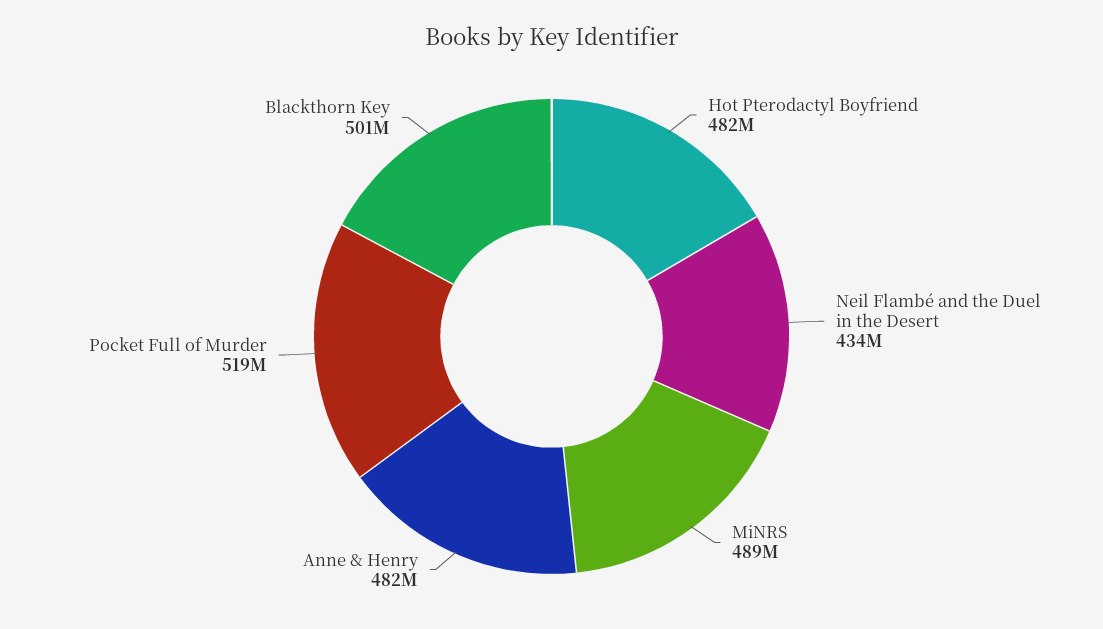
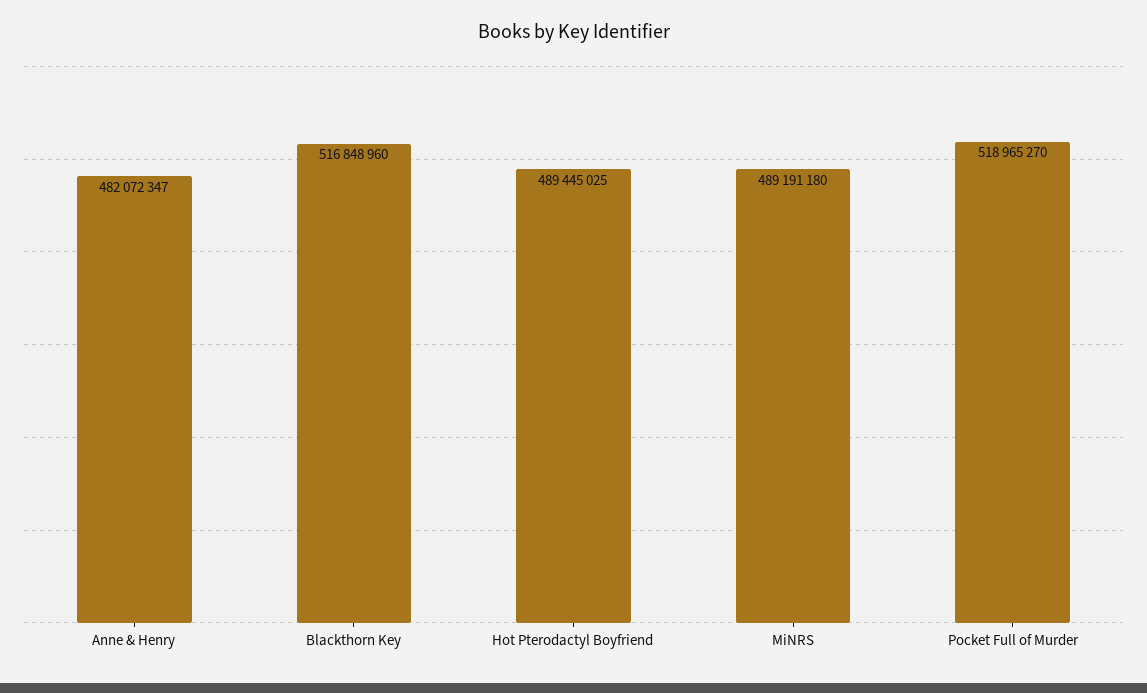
  {
-   "Hot Pterodactyl Boyfriend": 482000000,
+   "Hot Pterodactyl Boyfriend": 489445025,
-   "Neil Flambé and the Duel in the Desert": 434000000,
    "MiNRS": 489191180,
    "Anne & Henry": 482072347,
    "Pocket Full of Murder": 518965270,
-   "Blackthorn Key": 501000000
+   "Blackthorn Key": 516848960
  }

